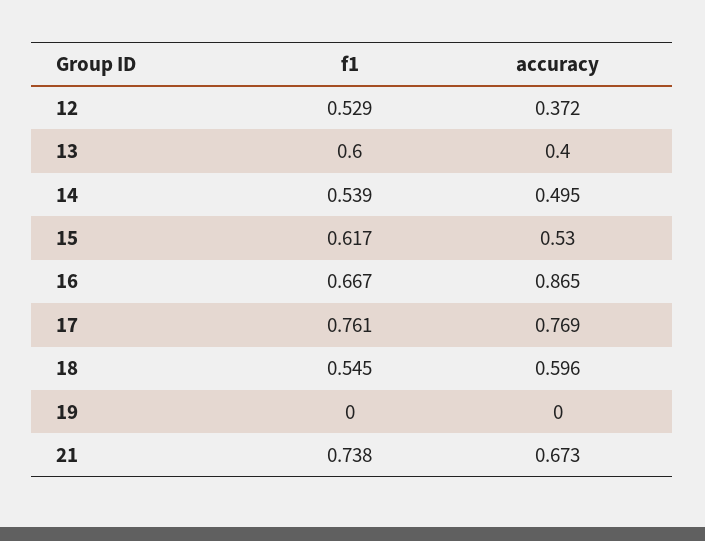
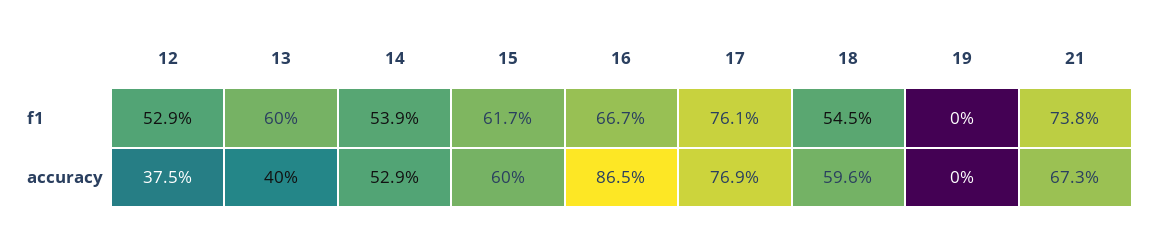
  {
    "f1": {
      "12": 0.529,
      "13": 0.6,
      "14": 0.539,
      "15": 0.617,
      "16": 0.667,
      "17": 0.761,
      "18": 0.545,
      "19": 0,
      "21": 0.738
    },
    "accuracy": {
-     "12": 0.372,
+     "12": 0.375,
      "13": 0.4,
-     "14": 0.495,
+     "14": 0.529,
-     "15": 0.53,
+     "15": 0.6,
      "16": 0.865,
      "17": 0.769,
      "18": 0.596,
      "19": 0,
      "21": 0.673
    }
  }

